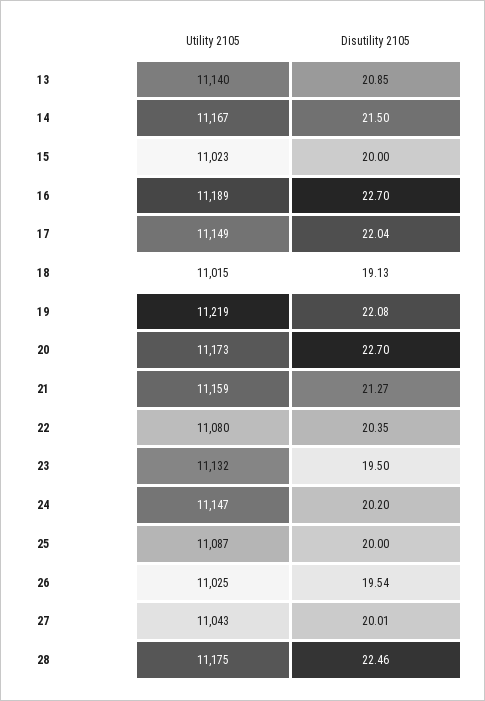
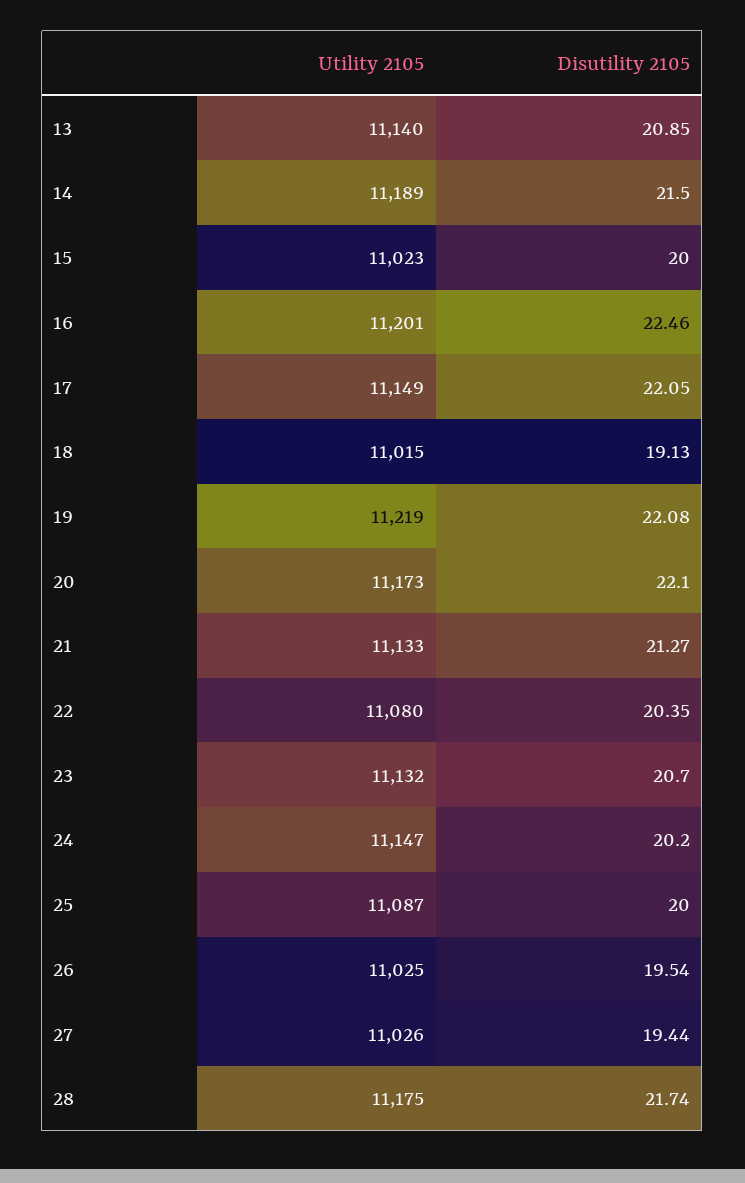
  {
    "Utility 2105": {
      "13": 11140,
-     "14": 11167,
+     "14": 11189,
      "15": 11023,
-     "16": 11189,
+     "16": 11201,
      "17": 11149,
      "18": 11015,
      "19": 11219,
      "20": 11173,
-     "21": 11159,
+     "21": 11133,
      "22": 11080,
      "23": 11132,
      "24": 11147,
      "25": 11087,
      "26": 11025,
-     "27": 11043,
+     "27": 11026,
      "28": 11175
    },
    "Disutility 2105": {
      "13": 20.85,
      "14": 21.5,
      "15": 20,
-     "16": 22.7,
+     "16": 22.46,
-     "17": 22.04,
+     "17": 22.05,
      "18": 19.13,
      "19": 22.08,
-     "20": 22.7,
+     "20": 22.1,
      "21": 21.27,
      "22": 20.35,
-     "23": 19.5,
+     "23": 20.7,
      "24": 20.2,
      "25": 20,
      "26": 19.54,
-     "27": 20.01,
+     "27": 19.44,
-     "28": 22.46
+     "28": 21.74
    }
  }

